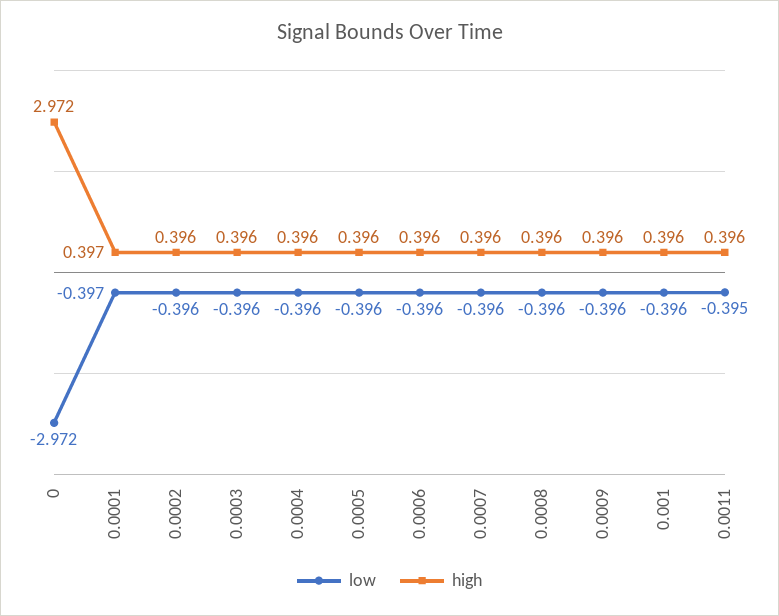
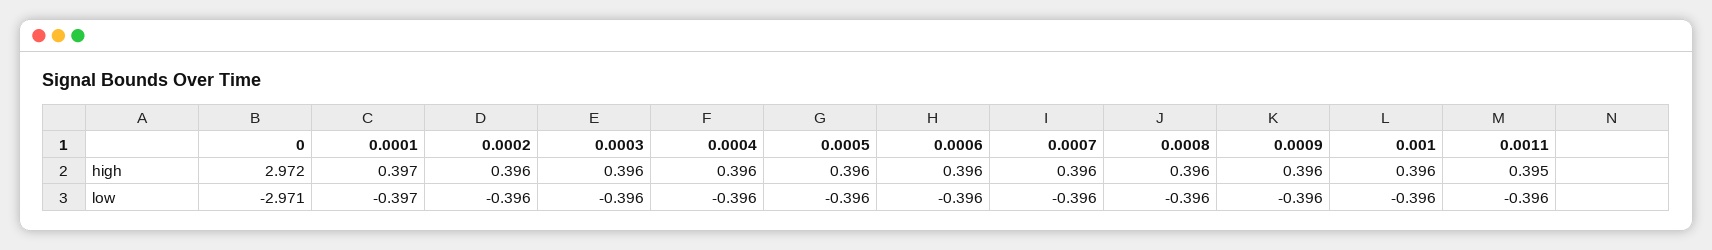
  {
    "low": {
-     "0": -2.972,
+     "0": -2.971,
      "0.0001": -0.397,
      "0.0002": -0.396,
      "0.0003": -0.396,
      "0.0004": -0.396,
      "0.0005": -0.396,
      "0.0006": -0.396,
      "0.0007": -0.396,
      "0.0008": -0.396,
      "0.0009": -0.396,
      "0.001": -0.396,
-     "0.0011": -0.395
+     "0.0011": -0.396
    },
    "high": {
      "0": 2.972,
      "0.0001": 0.397,
      "0.0002": 0.396,
      "0.0003": 0.396,
      "0.0004": 0.396,
      "0.0005": 0.396,
      "0.0006": 0.396,
      "0.0007": 0.396,
      "0.0008": 0.396,
      "0.0009": 0.396,
      "0.001": 0.396,
-     "0.0011": 0.396
+     "0.0011": 0.395
    }
  }

